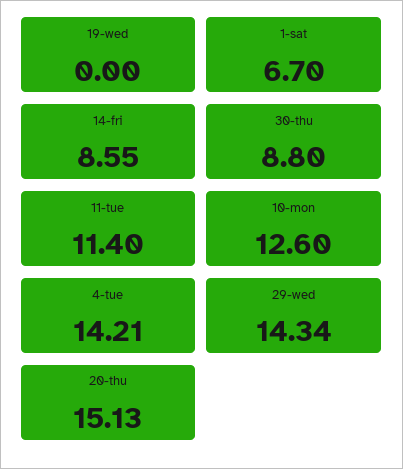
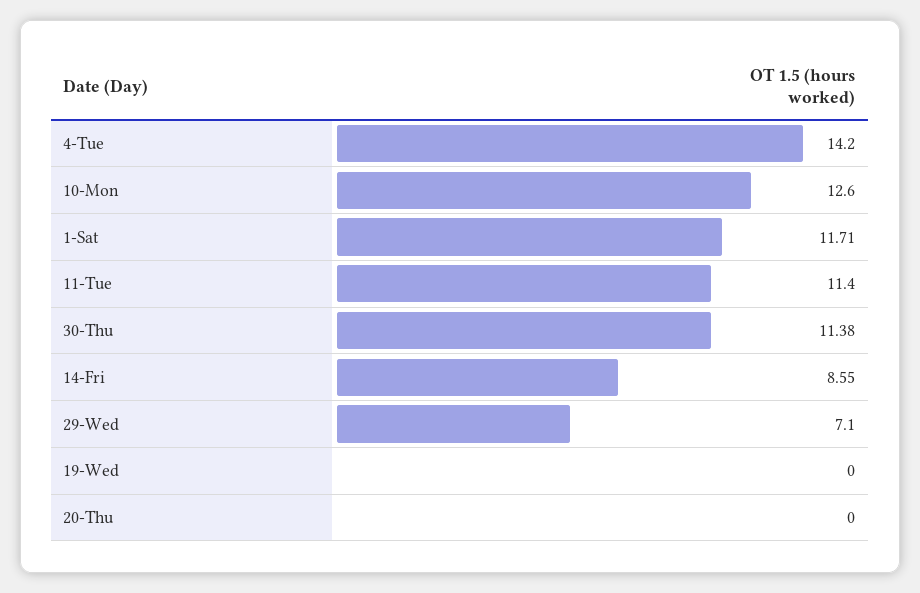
  {
    "19-wed": 0,
-   "1-sat": 6.7,
+   "1-sat": 11.71,
    "14-fri": 8.55,
-   "30-thu": 8.8,
+   "30-thu": 11.38,
    "11-tue": 11.4,
    "10-mon": 12.6,
-   "4-tue": 14.21,
+   "4-tue": 14.2,
-   "29-wed": 14.34,
+   "29-wed": 7.1,
-   "20-thu": 15.13
+   "20-thu": 0
  }

